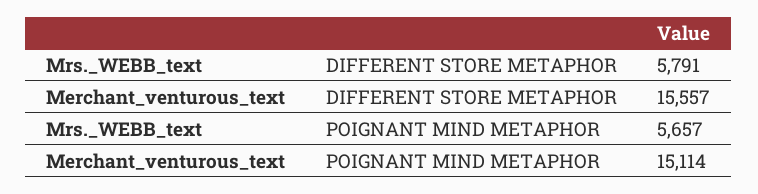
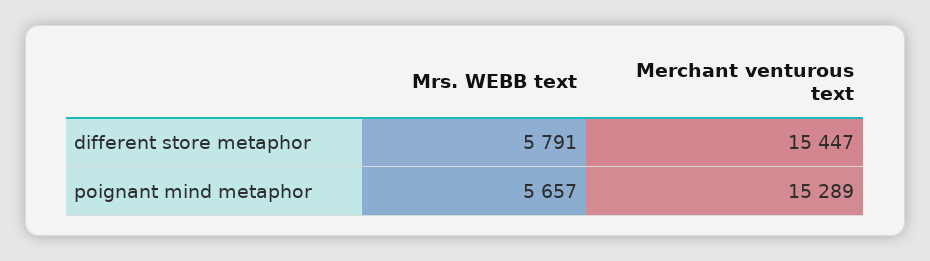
  {
    "Mrs._WEBB_text": {
      "DIFFERENT STORE METAPHOR": 5791,
      "POIGNANT MIND METAPHOR": 5657
    },
    "Merchant_venturous_text": {
-     "DIFFERENT STORE METAPHOR": 15557,
+     "DIFFERENT STORE METAPHOR": 15447,
-     "POIGNANT MIND METAPHOR": 15114
+     "POIGNANT MIND METAPHOR": 15289
    }
  }

